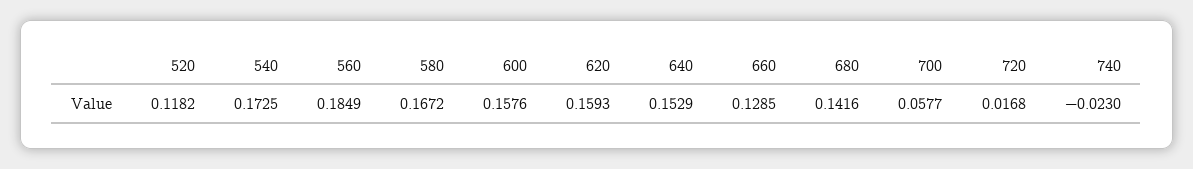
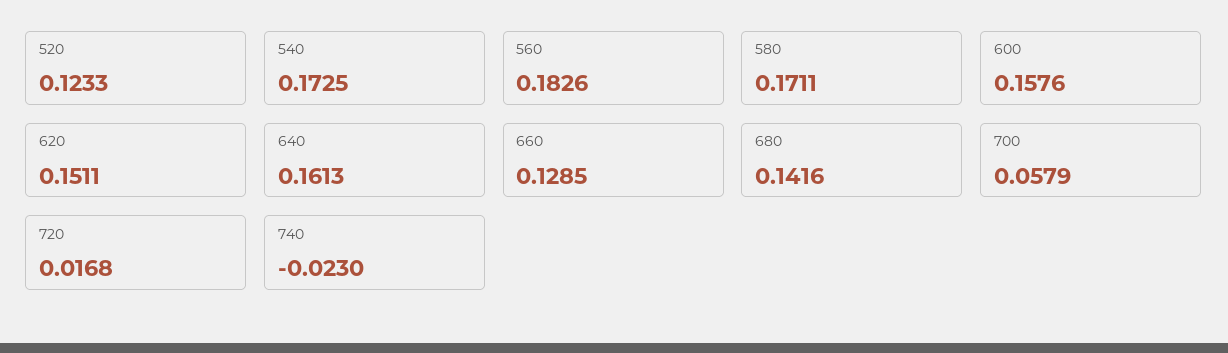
  {
-   "520": 0.1182,
+   "520": 0.1233,
    "540": 0.1725,
-   "560": 0.1849,
+   "560": 0.1826,
-   "580": 0.1672,
+   "580": 0.1711,
    "600": 0.1576,
-   "620": 0.1593,
+   "620": 0.1511,
-   "640": 0.1529,
+   "640": 0.1613,
    "660": 0.1285,
    "680": 0.1416,
-   "700": 0.0577,
+   "700": 0.0579,
    "720": 0.0168,
    "740": -0.023
  }

